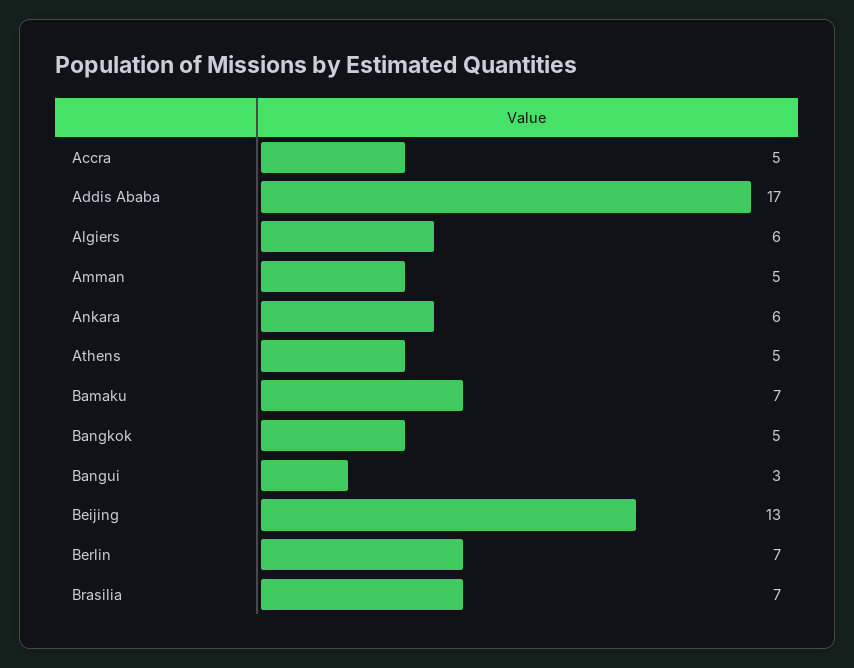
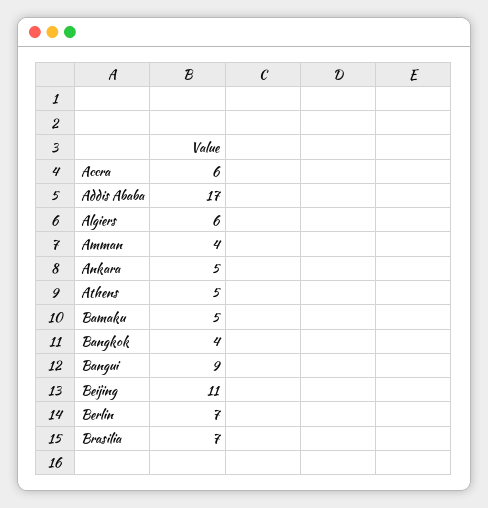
  {
-   "Accra": 5,
+   "Accra": 6,
    "Addis Ababa": 17,
    "Algiers": 6,
-   "Amman": 5,
+   "Amman": 4,
-   "Ankara": 6,
+   "Ankara": 5,
    "Athens": 5,
-   "Bamaku": 7,
+   "Bamaku": 5,
-   "Bangkok": 5,
+   "Bangkok": 4,
-   "Bangui": 3,
+   "Bangui": 9,
-   "Beijing": 13,
+   "Beijing": 11,
    "Berlin": 7,
    "Brasilia": 7
  }

